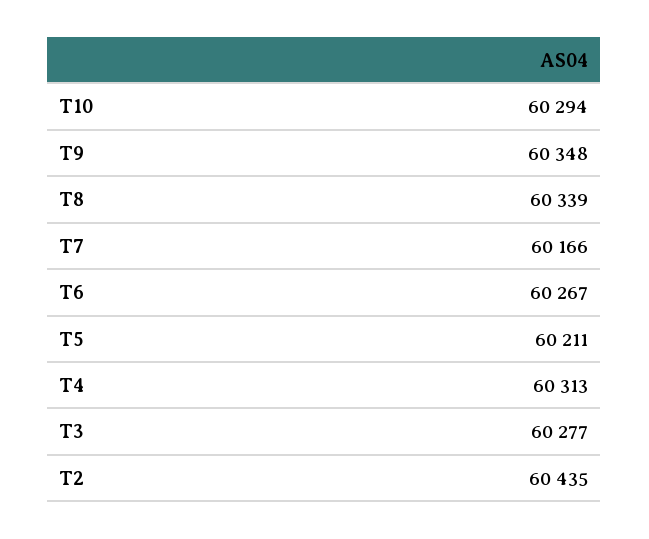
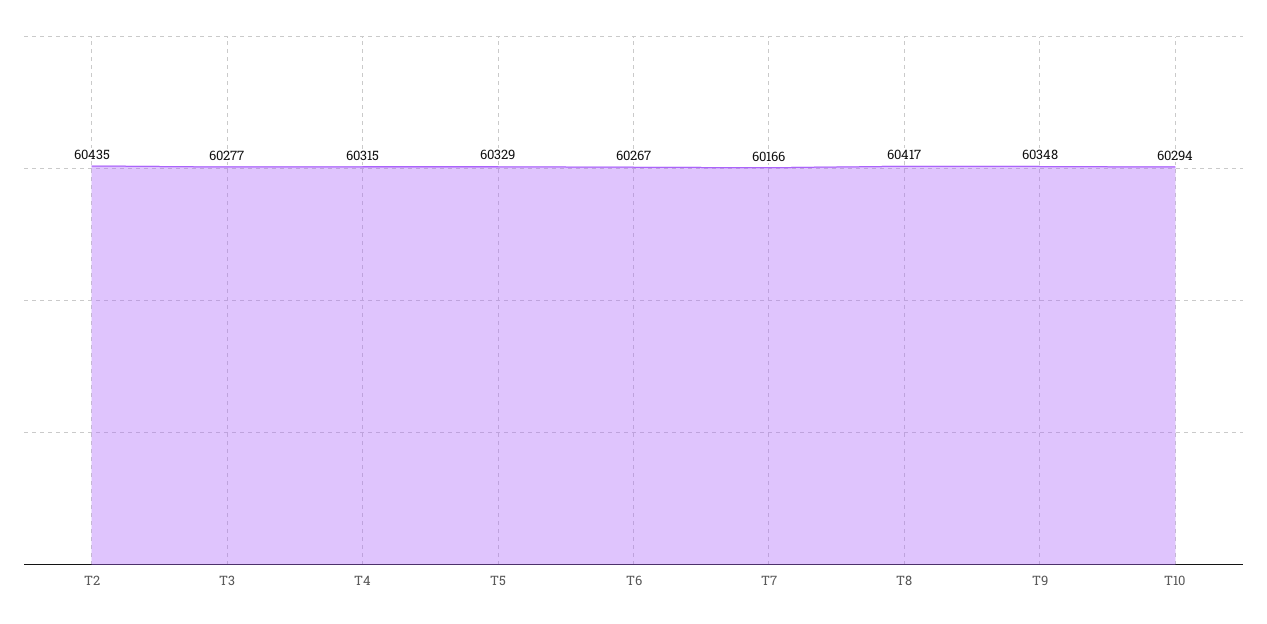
  {
    "T10": 60294,
    "T9": 60348,
-   "T8": 60339,
+   "T8": 60417,
    "T7": 60166,
    "T6": 60267,
-   "T5": 60211,
+   "T5": 60329,
-   "T4": 60313,
+   "T4": 60315,
    "T3": 60277,
    "T2": 60435
  }

